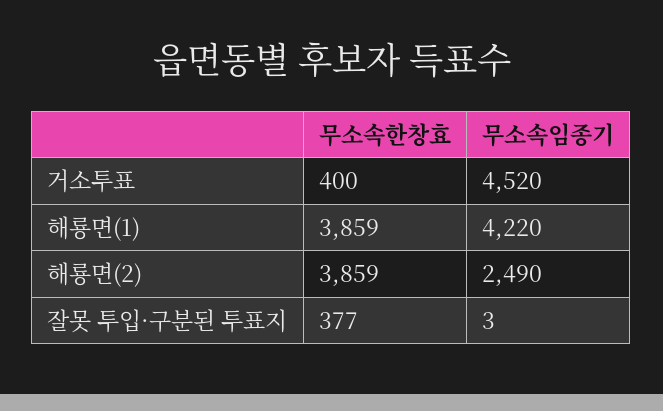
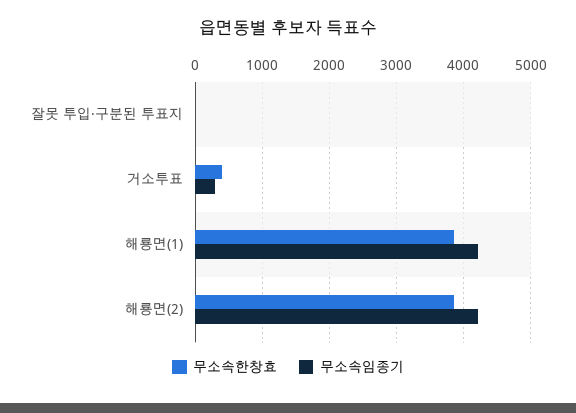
  {
    "무소속한창효": {
      "거소투표": 400,
      "해룡면(1)": 3859,
      "해룡면(2)": 3859,
-     "잘못 투입·구분된 투표지": 377
+     "잘못 투입·구분된 투표지": 0
    },
    "무소속임종기": {
-     "거소투표": 4520,
+     "거소투표": 300,
      "해룡면(1)": 4220,
-     "해룡면(2)": 2490,
+     "해룡면(2)": 4200,
      "잘못 투입·구분된 투표지": 3
    }
  }

